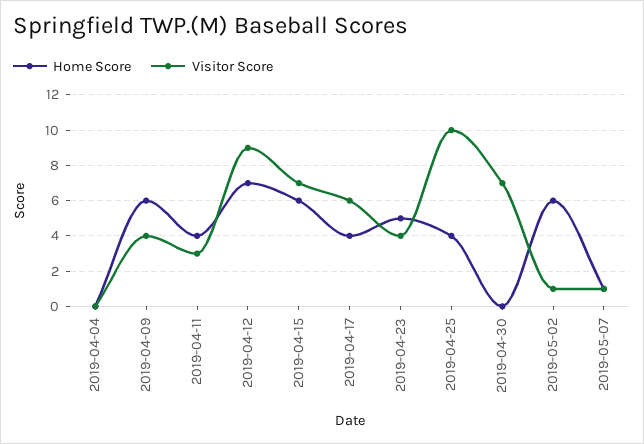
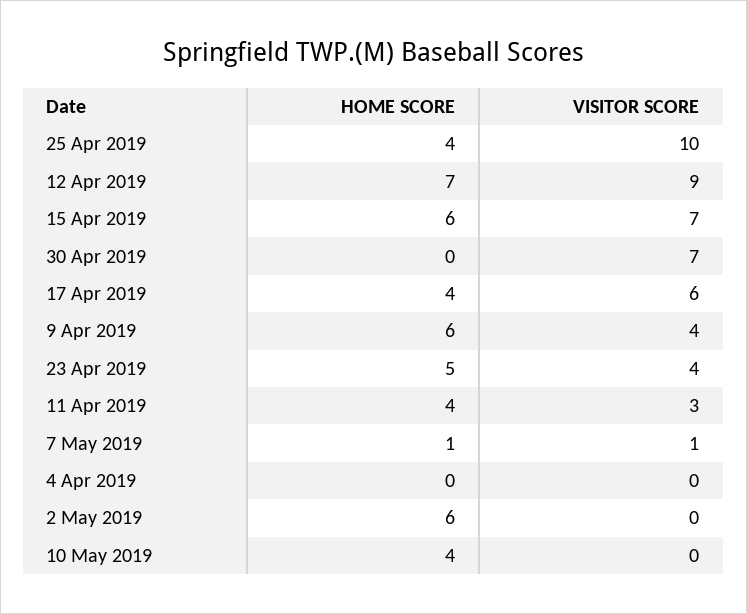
  {
    "Home Score": {
      "2019-04-04": 0,
      "2019-04-09": 6,
      "2019-04-11": 4,
      "2019-04-12": 7,
      "2019-04-15": 6,
      "2019-04-17": 4,
      "2019-04-23": 5,
      "2019-04-25": 4,
      "2019-04-30": 0,
      "2019-05-02": 6,
-     "2019-05-07": 1
+     "2019-05-07": 1,
+     "10 May 2019": 4
    },
    "Visitor Score": {
      "2019-04-04": 0,
      "2019-04-09": 4,
      "2019-04-11": 3,
      "2019-04-12": 9,
      "2019-04-15": 7,
      "2019-04-17": 6,
      "2019-04-23": 4,
      "2019-04-25": 10,
      "2019-04-30": 7,
-     "2019-05-02": 1,
+     "2019-05-02": 0,
-     "2019-05-07": 1
+     "2019-05-07": 1,
+     "10 May 2019": 0
    }
  }

